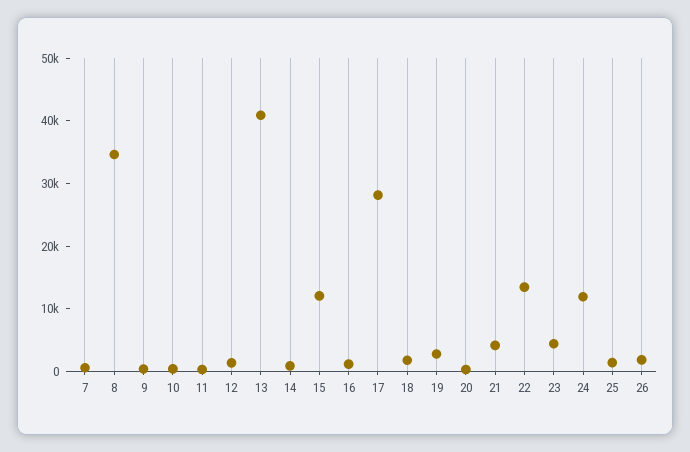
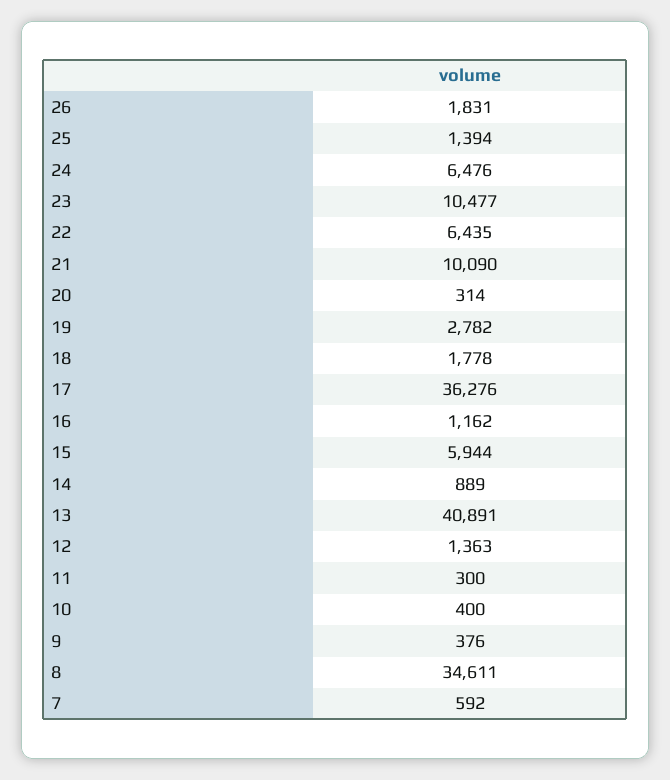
  {
    "7": 592,
    "8": 34611,
    "9": 376,
    "10": 400,
    "11": 300,
    "12": 1363,
    "13": 40891,
    "14": 889,
-   "15": 12000,
+   "15": 5944,
    "16": 1162,
-   "17": 28000,
+   "17": 36276,
    "18": 1778,
    "19": 2782,
    "20": 314,
-   "21": 4000,
+   "21": 10090,
-   "22": 14000,
+   "22": 6435,
-   "23": 4000,
+   "23": 10477,
-   "24": 12000,
+   "24": 6476,
    "25": 1394,
    "26": 1831
  }

